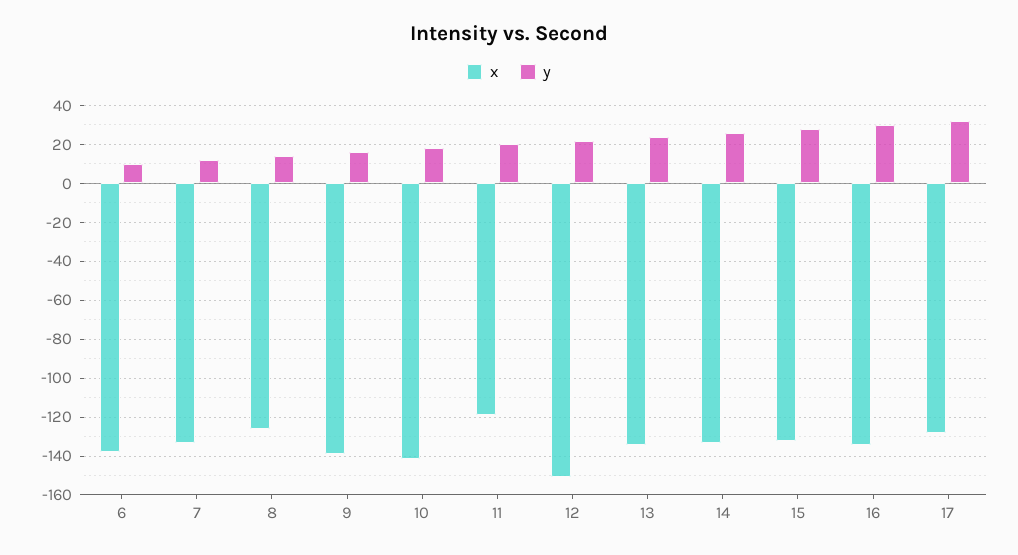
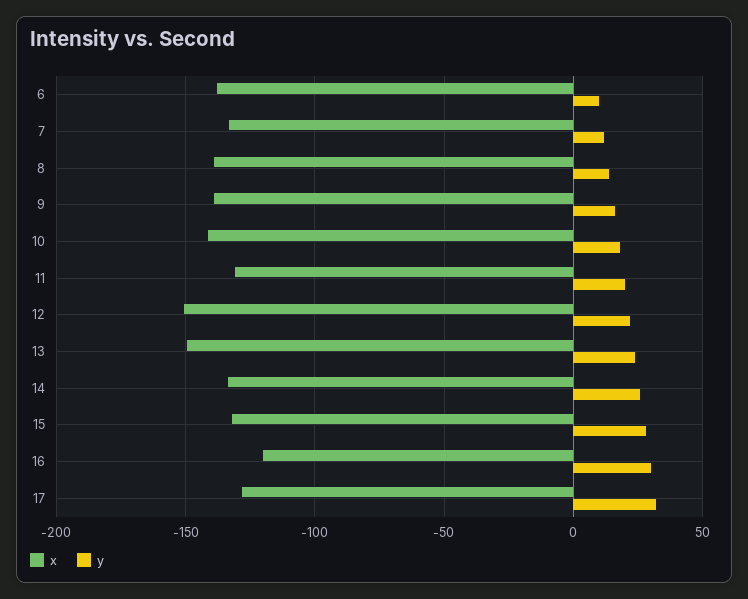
  {
    "x": {
      "6": -140,
      "7": -135,
-     "8": -125,
+     "8": -140,
      "9": -140,
      "10": -140,
-     "11": -120,
+     "11": -130,
      "12": -150,
-     "13": -135,
+     "13": -150,
      "14": -135,
      "15": -130,
-     "16": -135,
+     "16": -120,
      "17": -130
    },
    "y": {
      "6": 10,
      "7": 10,
      "8": 15,
      "9": 15,
      "10": 20,
      "11": 20,
      "12": 20,
      "13": 25,
      "14": 25,
      "15": 30,
      "16": 30,
      "17": 30
    }
  }

